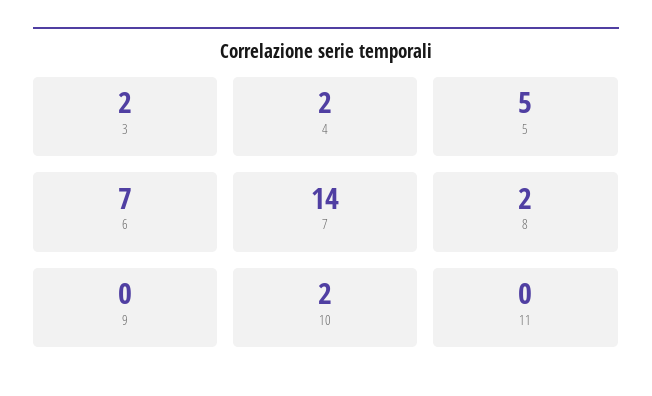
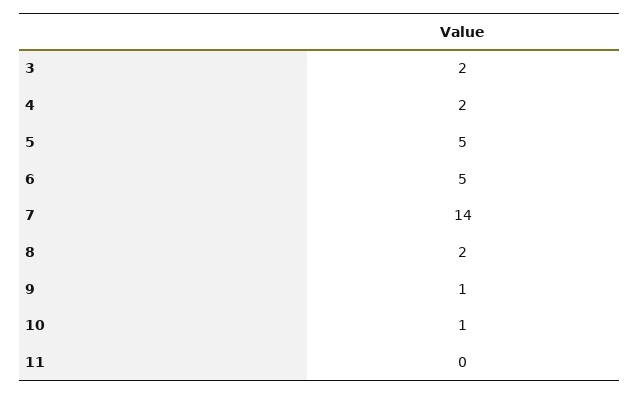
  {
    "3": 2,
    "4": 2,
    "5": 5,
-   "6": 7,
+   "6": 5,
    "7": 14,
    "8": 2,
-   "9": 0,
+   "9": 1,
-   "10": 2,
+   "10": 1,
    "11": 0
  }

